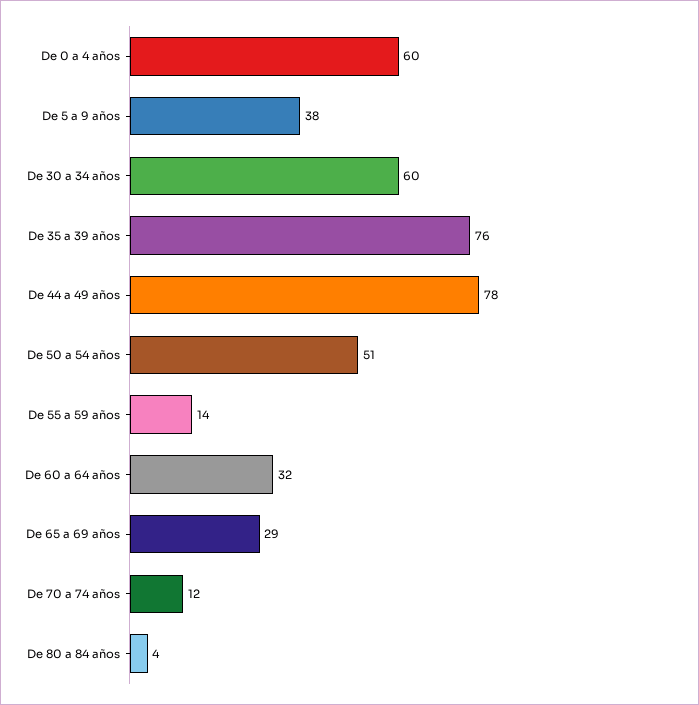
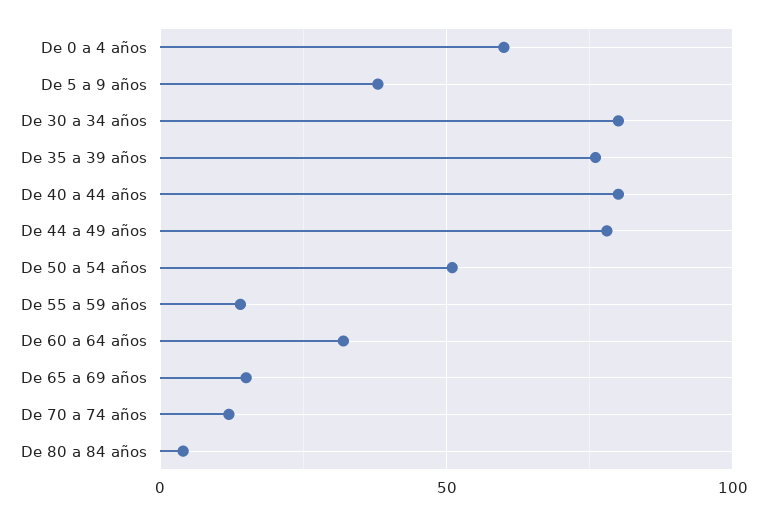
  {
    "De 0 a 4 años": 60,
    "De 5 a 9 años": 38,
-   "De 30 a 34 años": 60,
+   "De 30 a 34 años": 80,
    "De 35 a 39 años": 76,
    "De 44 a 49 años": 78,
    "De 50 a 54 años": 51,
    "De 55 a 59 años": 14,
    "De 60 a 64 años": 32,
-   "De 65 a 69 años": 29,
+   "De 65 a 69 años": 15,
    "De 70 a 74 años": 12,
-   "De 80 a 84 años": 4
+   "De 80 a 84 años": 4,
+   "De 40 a 44 años": 80
  }

